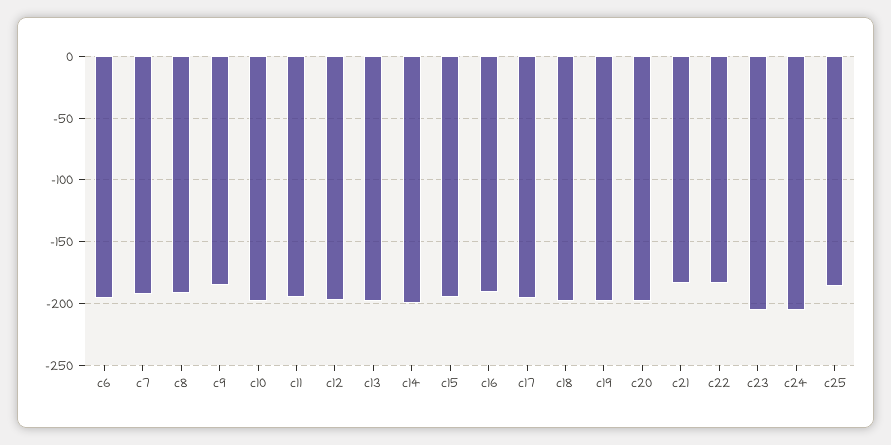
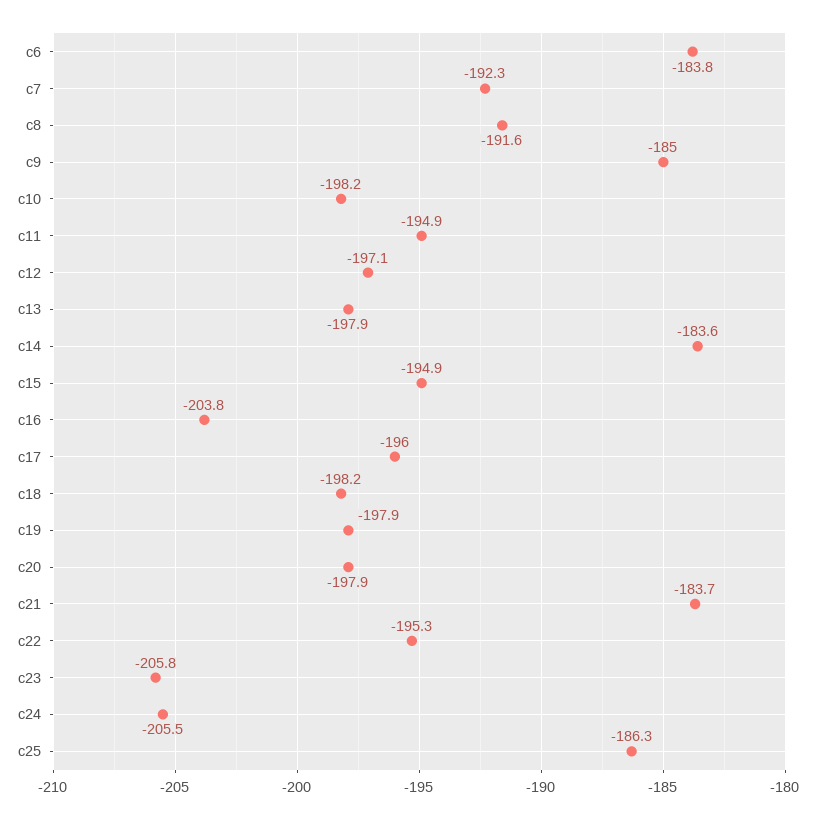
  {
-   "c6": -195,
+   "c6": -183.8,
    "c7": -192.3,
    "c8": -191.6,
    "c9": -185,
    "c10": -198.2,
    "c11": -194.9,
    "c12": -197.1,
    "c13": -197.9,
-   "c14": -200,
+   "c14": -183.6,
    "c15": -194.9,
-   "c16": -190,
+   "c16": -203.8,
    "c17": -196,
    "c18": -198.2,
    "c19": -197.9,
    "c20": -197.9,
    "c21": -183.7,
-   "c22": -185,
+   "c22": -195.3,
    "c23": -205.8,
    "c24": -205.5,
    "c25": -186.3
  }

